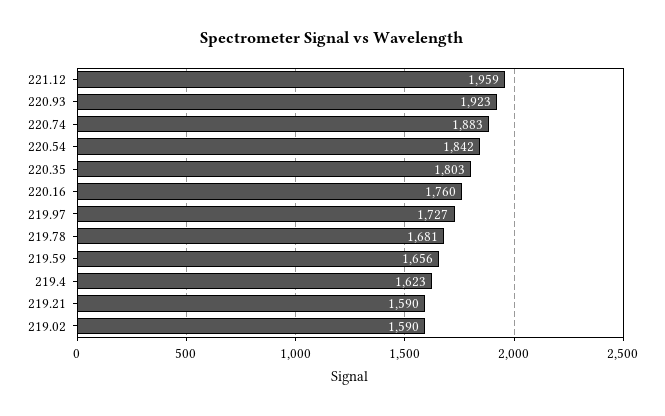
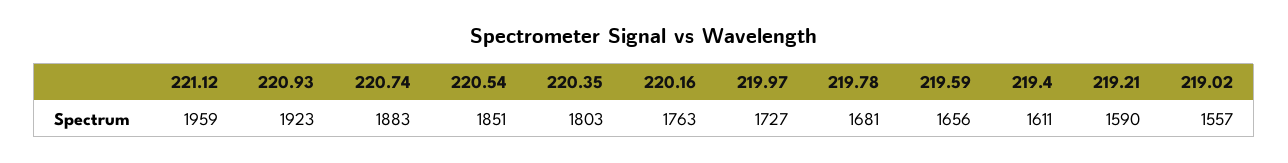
  {
    "221.12": 1959,
    "220.93": 1923,
    "220.74": 1883,
-   "220.54": 1842,
+   "220.54": 1851,
    "220.35": 1803,
-   "220.16": 1760,
+   "220.16": 1763,
    "219.97": 1727,
    "219.78": 1681,
    "219.59": 1656,
-   "219.4": 1623,
+   "219.4": 1611,
    "219.21": 1590,
-   "219.02": 1590
+   "219.02": 1557
  }

